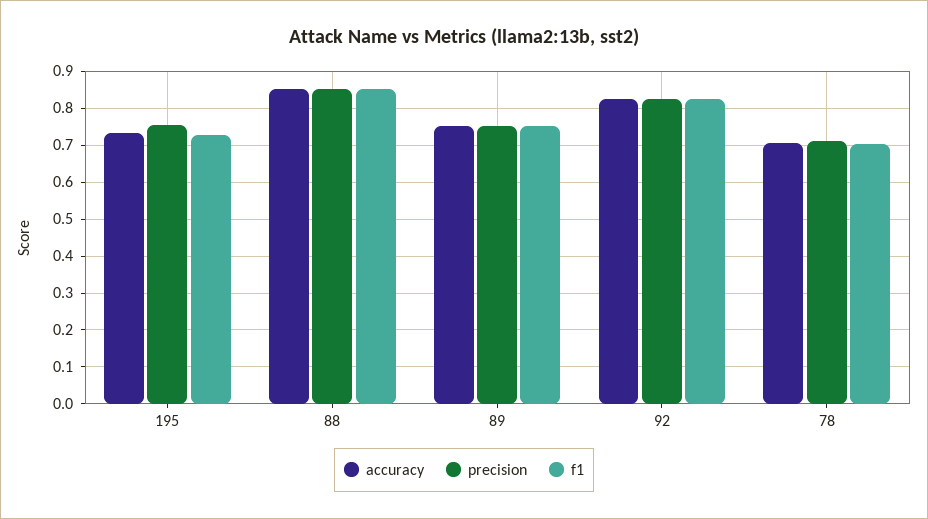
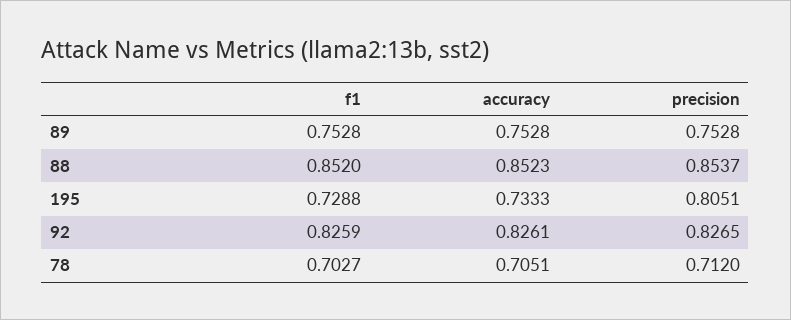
  {
    "accuracy": {
      "195": 0.7333,
      "88": 0.8523,
      "89": 0.7528,
      "92": 0.8261,
      "78": 0.7051
    },
    "precision": {
-     "195": 0.76,
+     "195": 0.8051,
      "88": 0.8537,
      "89": 0.7528,
      "92": 0.8265,
      "78": 0.712
    },
    "f1": {
      "195": 0.7288,
      "88": 0.852,
      "89": 0.7528,
      "92": 0.8259,
      "78": 0.7027
    }
  }

